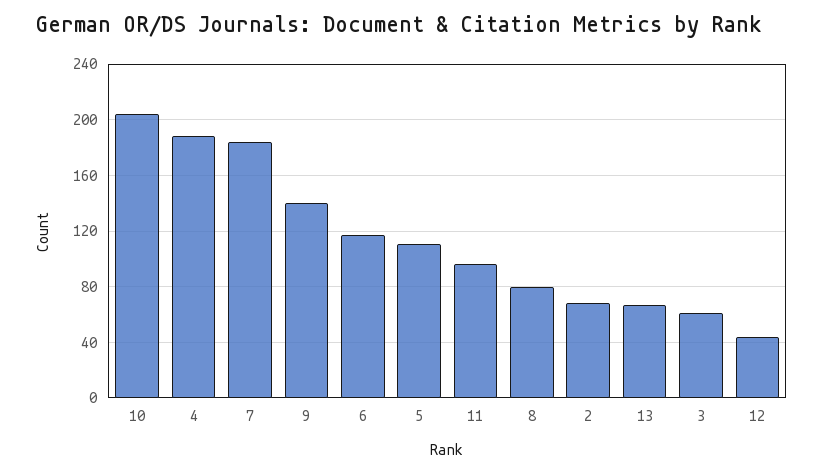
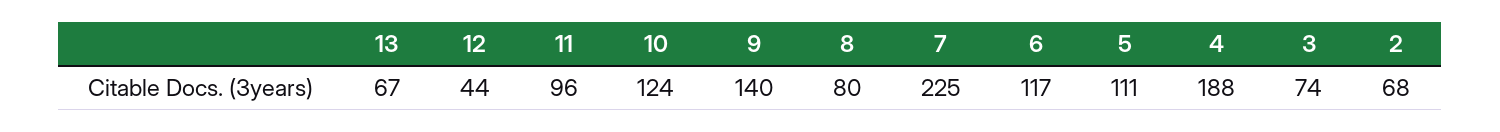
  {
-   "10": 205,
+   "10": 124,
    "4": 188,
-   "7": 185,
+   "7": 225,
    "9": 140,
    "6": 117,
    "5": 111,
    "11": 96,
    "8": 80,
    "2": 68,
    "13": 67,
-   "3": 60,
+   "3": 74,
    "12": 44
  }

